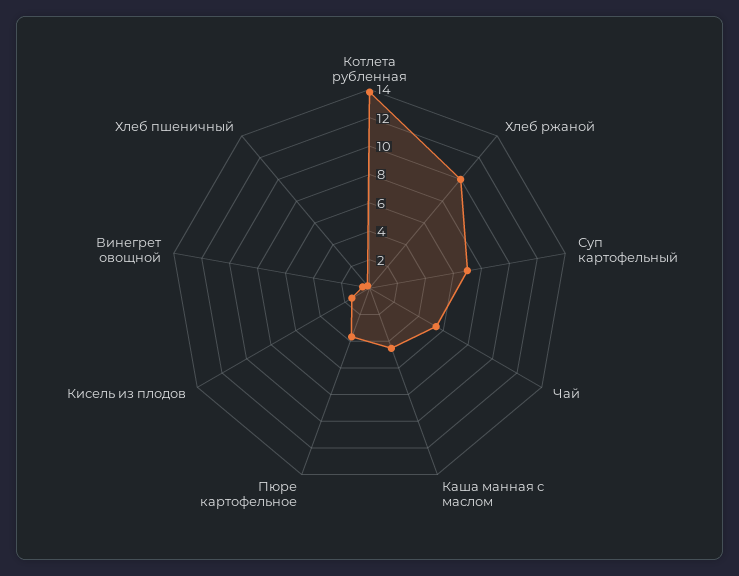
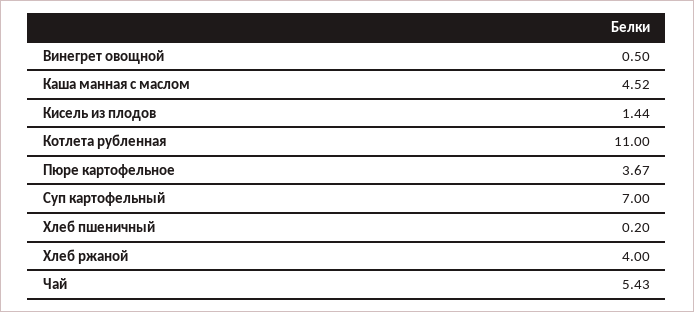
  {
-   "Котлета рубленная": 14,
+   "Котлета рубленная": 11,
-   "Хлеб ржаной": 10,
+   "Хлеб ржаной": 4,
    "Суп картофельный": 7,
    "Чай": 5.43,
    "Каша манная с маслом": 4.52,
    "Пюре картофельное": 3.67,
    "Кисель из плодов": 1.44,
    "Винегрет овощной": 0.5,
    "Хлеб пшеничный": 0.2
  }

